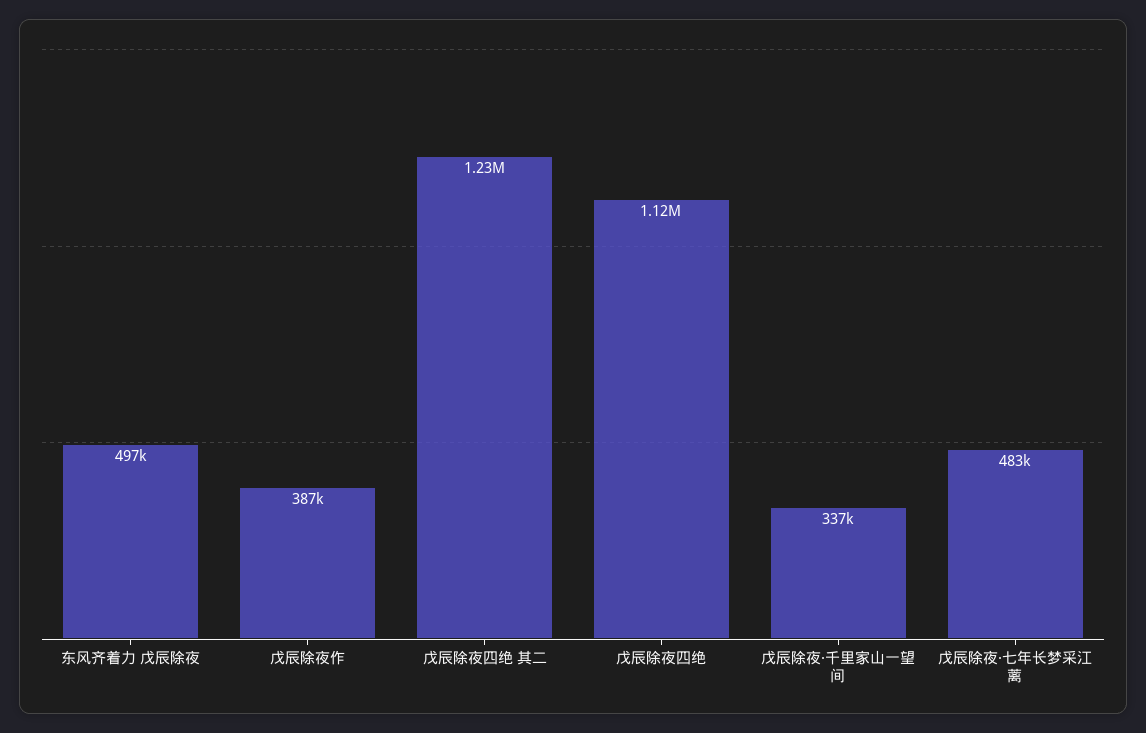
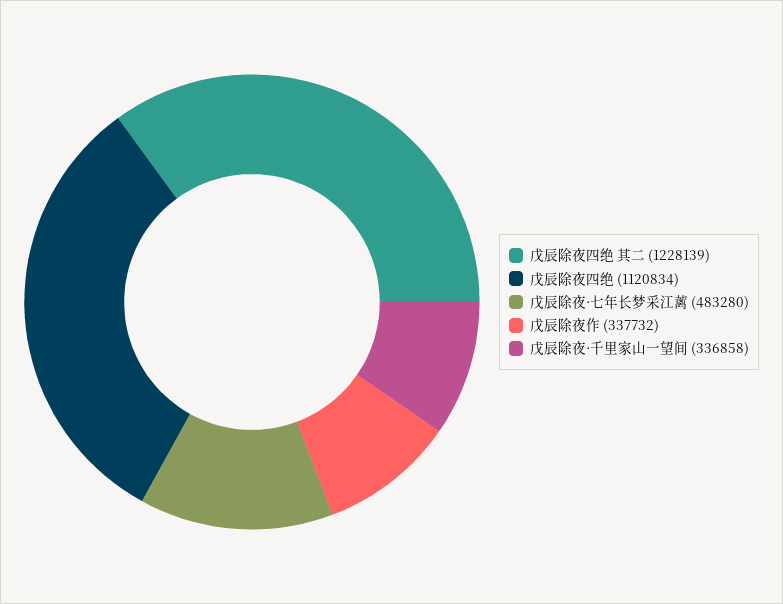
  {
-   "东风齐着力 戊辰除夜": 497000,
-   "戊辰除夜作": 387000,
+   "戊辰除夜作": 337732,
    "戊辰除夜四绝 其二": 1228139,
    "戊辰除夜四绝": 1120834,
    "戊辰除夜·千里家山一望间": 336858,
    "戊辰除夜·七年长梦采江蓠": 483280
  }

